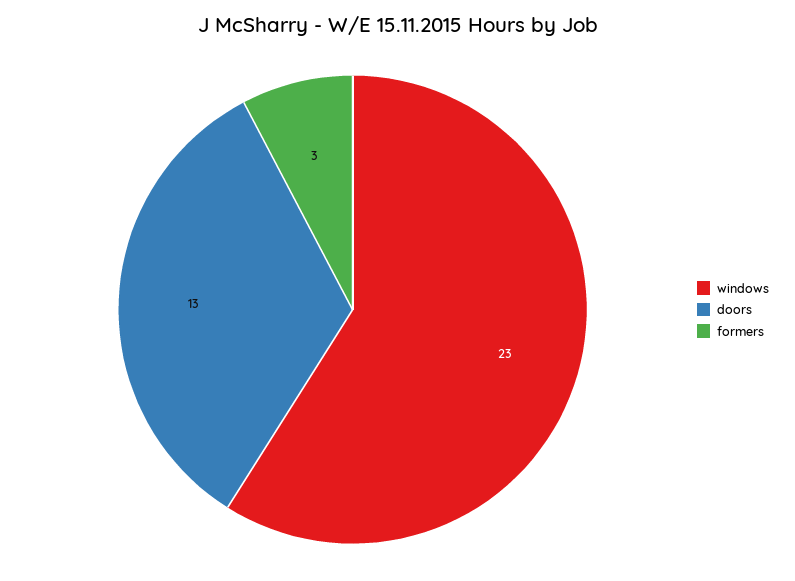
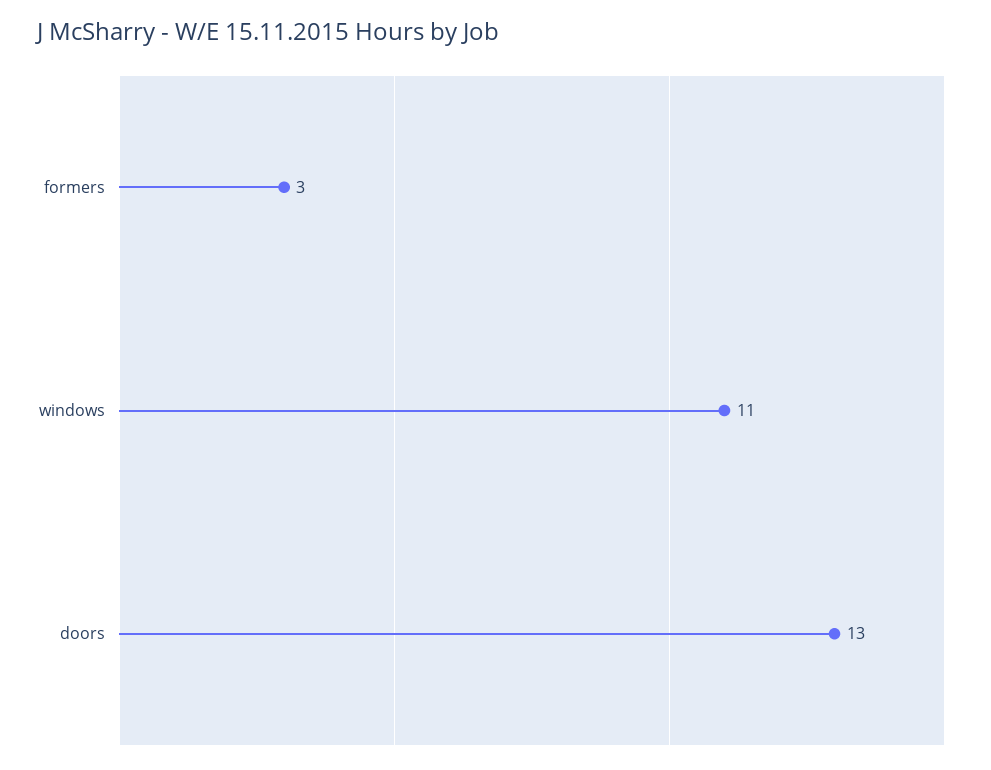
  {
-   "windows": 23,
+   "windows": 11,
    "doors": 13,
    "formers": 3
  }

